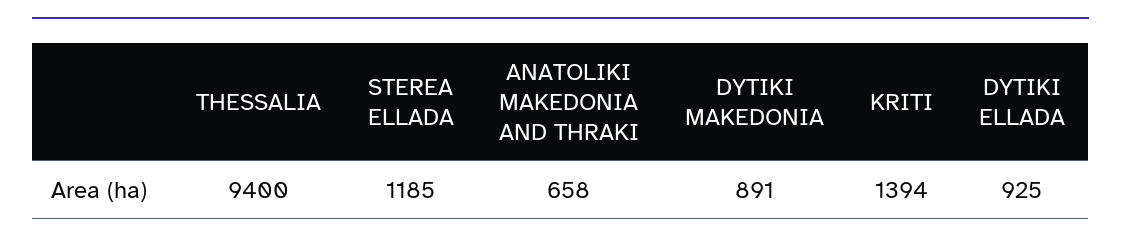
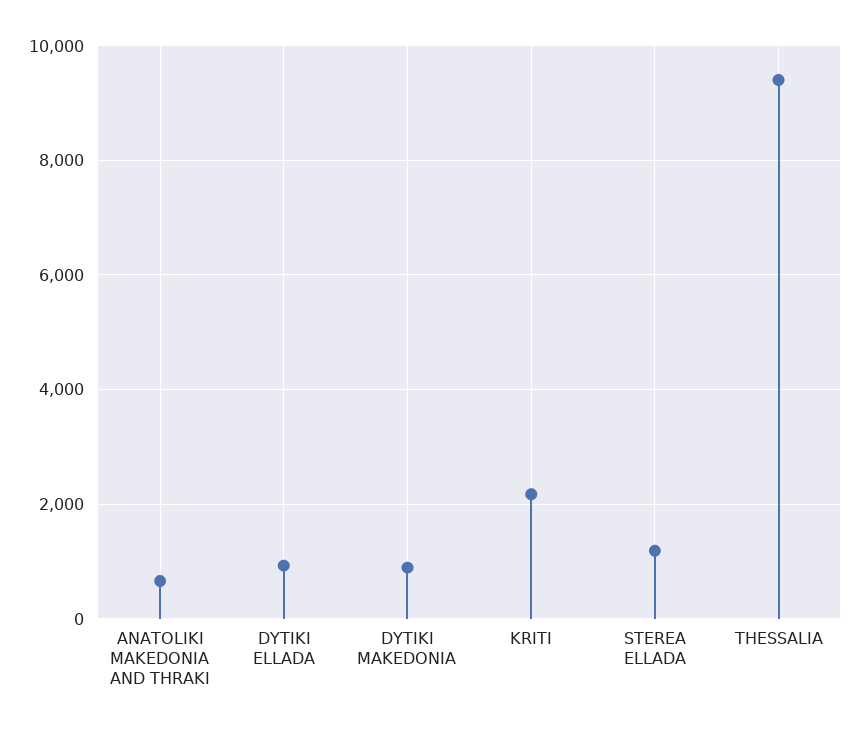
  {
    "THESSALIA": 9400,
    "STEREA ELLADA": 1185,
    "ANATOLIKI MAKEDONIA AND THRAKI": 658,
    "DYTIKI MAKEDONIA": 891,
-   "KRITI": 1394,
+   "KRITI": 2200,
    "DYTIKI ELLADA": 925
  }

